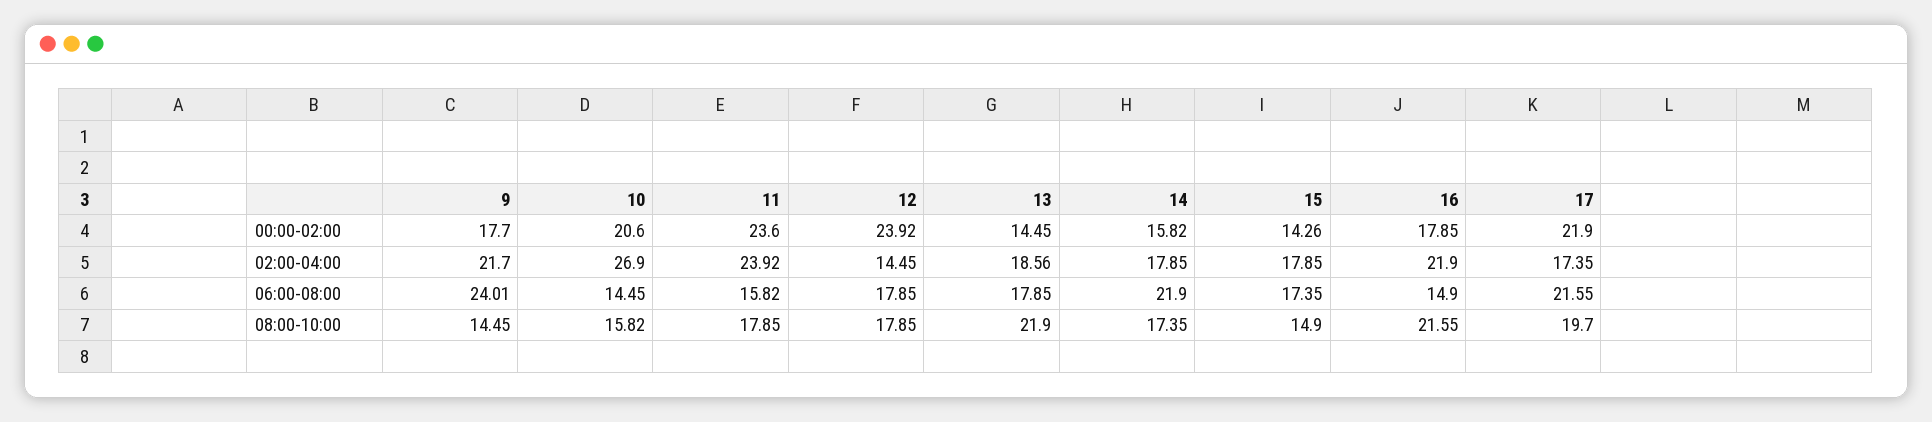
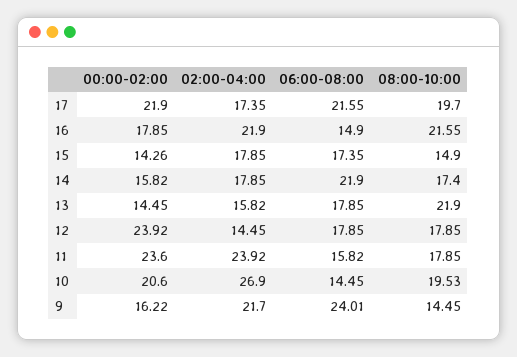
  {
    "9": {
-     "00:00-02:00": 17.7,
+     "00:00-02:00": 16.22,
      "02:00-04:00": 21.7,
      "06:00-08:00": 24.01,
      "08:00-10:00": 14.45
    },
    "10": {
      "00:00-02:00": 20.6,
      "02:00-04:00": 26.9,
      "06:00-08:00": 14.45,
-     "08:00-10:00": 15.82
+     "08:00-10:00": 19.53
    },
    "11": {
      "00:00-02:00": 23.6,
      "02:00-04:00": 23.92,
      "06:00-08:00": 15.82,
      "08:00-10:00": 17.85
    },
    "12": {
      "00:00-02:00": 23.92,
      "02:00-04:00": 14.45,
      "06:00-08:00": 17.85,
      "08:00-10:00": 17.85
    },
    "13": {
      "00:00-02:00": 14.45,
-     "02:00-04:00": 18.56,
+     "02:00-04:00": 15.82,
      "06:00-08:00": 17.85,
      "08:00-10:00": 21.9
    },
    "14": {
      "00:00-02:00": 15.82,
      "02:00-04:00": 17.85,
      "06:00-08:00": 21.9,
-     "08:00-10:00": 17.35
+     "08:00-10:00": 17.4
    },
    "15": {
      "00:00-02:00": 14.26,
      "02:00-04:00": 17.85,
      "06:00-08:00": 17.35,
      "08:00-10:00": 14.9
    },
    "16": {
      "00:00-02:00": 17.85,
      "02:00-04:00": 21.9,
      "06:00-08:00": 14.9,
      "08:00-10:00": 21.55
    },
    "17": {
      "00:00-02:00": 21.9,
      "02:00-04:00": 17.35,
      "06:00-08:00": 21.55,
      "08:00-10:00": 19.7
    }
  }

